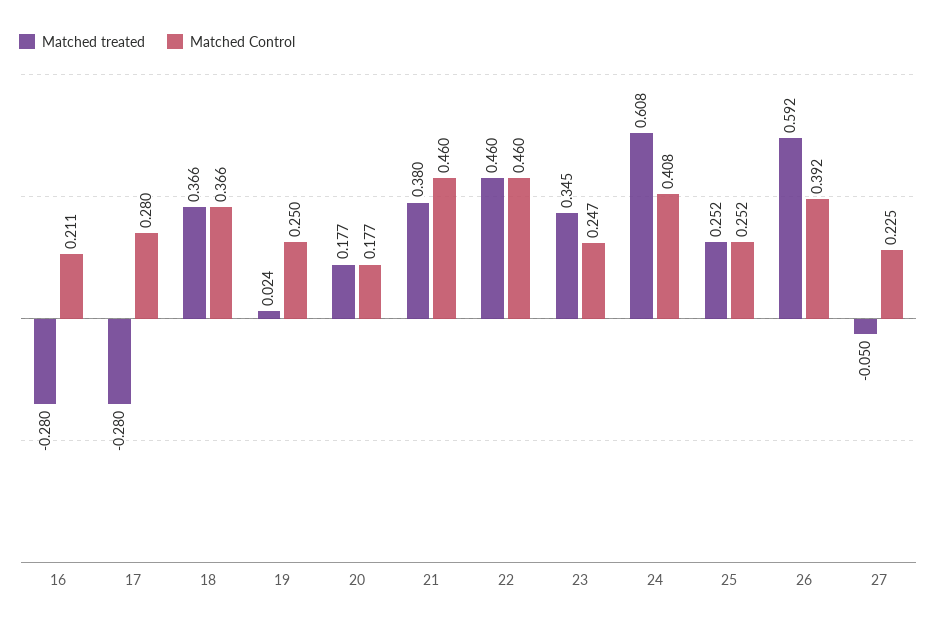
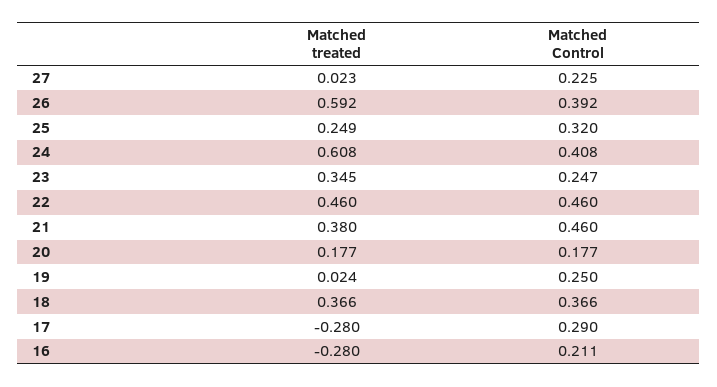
  {
    "Matched treated": {
      "16": -0.28,
      "17": -0.28,
      "18": 0.366,
      "19": 0.024,
      "20": 0.177,
      "21": 0.38,
      "22": 0.46,
      "23": 0.345,
      "24": 0.608,
-     "25": 0.252,
+     "25": 0.249,
      "26": 0.592,
-     "27": -0.05
+     "27": 0.023
    },
    "Matched Control": {
      "16": 0.211,
-     "17": 0.28,
+     "17": 0.29,
      "18": 0.366,
      "19": 0.25,
      "20": 0.177,
      "21": 0.46,
      "22": 0.46,
      "23": 0.247,
      "24": 0.408,
-     "25": 0.252,
+     "25": 0.32,
      "26": 0.392,
      "27": 0.225
    }
  }

